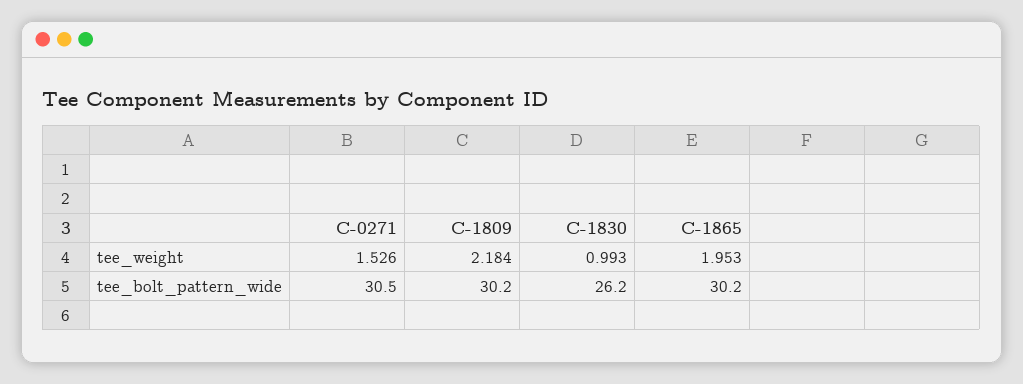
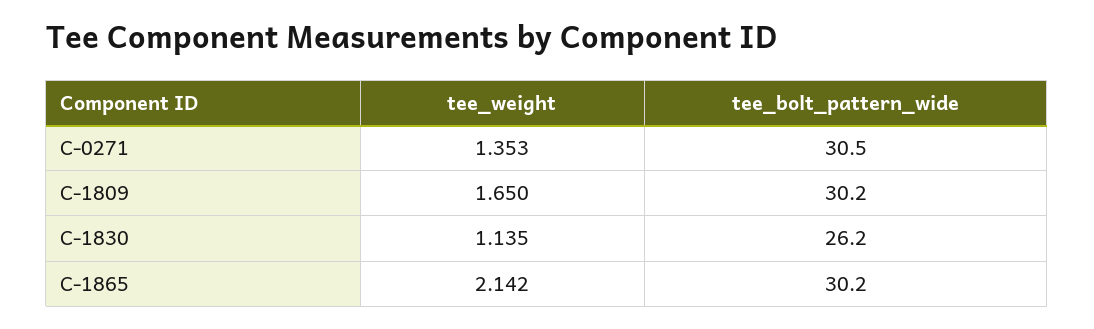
  {
    "C-0271": {
-     "tee_weight": 1.526,
+     "tee_weight": 1.353,
      "tee_bolt_pattern_wide": 30.5
    },
    "C-1809": {
-     "tee_weight": 2.184,
+     "tee_weight": 1.65,
      "tee_bolt_pattern_wide": 30.2
    },
    "C-1830": {
-     "tee_weight": 0.993,
+     "tee_weight": 1.135,
      "tee_bolt_pattern_wide": 26.2
    },
    "C-1865": {
-     "tee_weight": 1.953,
+     "tee_weight": 2.142,
      "tee_bolt_pattern_wide": 30.2
    }
  }

